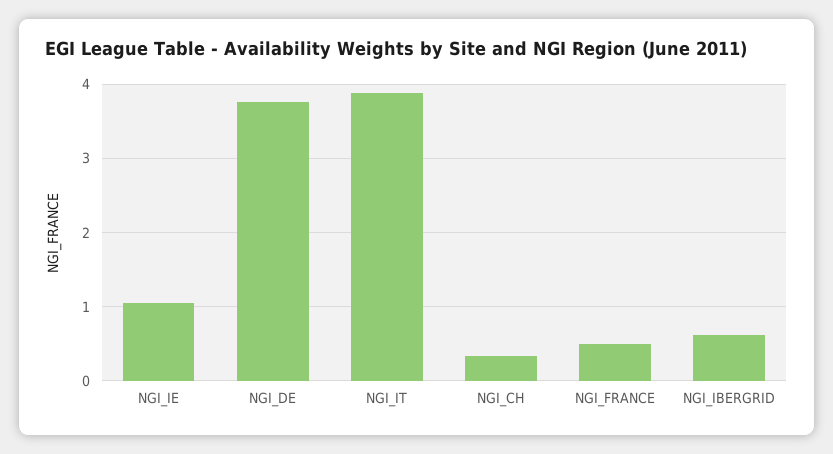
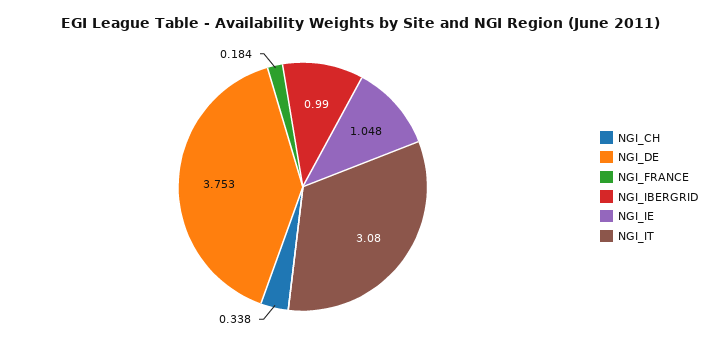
  {
    "NGI_IE": 1.048,
    "NGI_DE": 3.753,
-   "NGI_IT": 3.9,
+   "NGI_IT": 3.08,
    "NGI_CH": 0.338,
-   "NGI_FRANCE": 0.5,
+   "NGI_FRANCE": 0.184,
-   "NGI_IBERGRID": 0.6
+   "NGI_IBERGRID": 0.99
  }

